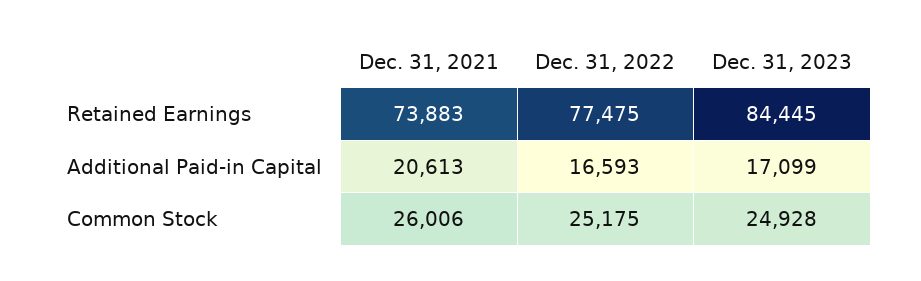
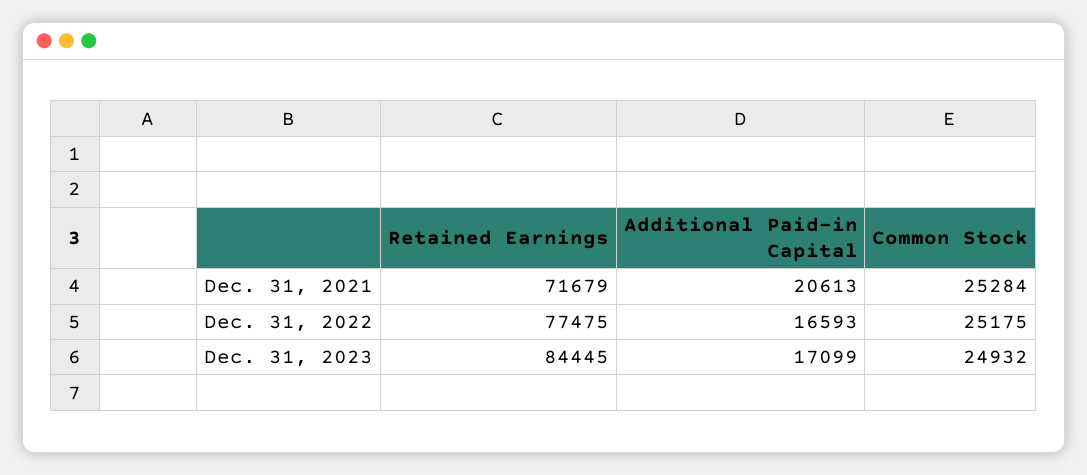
  {
    "Dec. 31, 2021": {
-     "Retained Earnings": 73883,
+     "Retained Earnings": 71679,
      "Additional Paid-in Capital": 20613,
-     "Common Stock": 26006
+     "Common Stock": 25284
    },
    "Dec. 31, 2022": {
      "Retained Earnings": 77475,
      "Additional Paid-in Capital": 16593,
      "Common Stock": 25175
    },
    "Dec. 31, 2023": {
      "Retained Earnings": 84445,
      "Additional Paid-in Capital": 17099,
-     "Common Stock": 24928
+     "Common Stock": 24932
    }
  }

